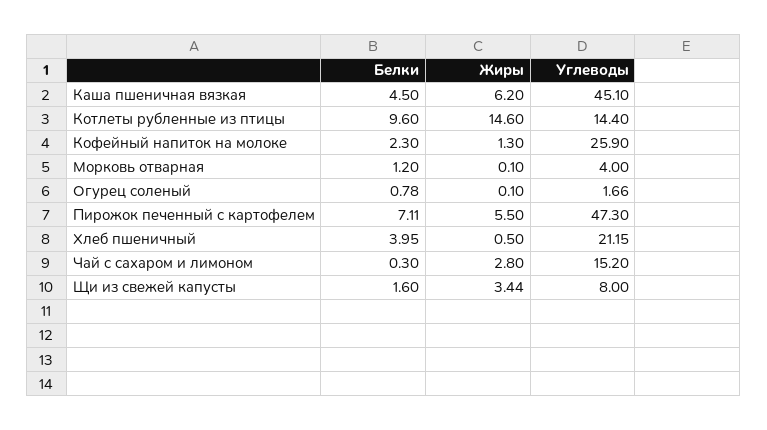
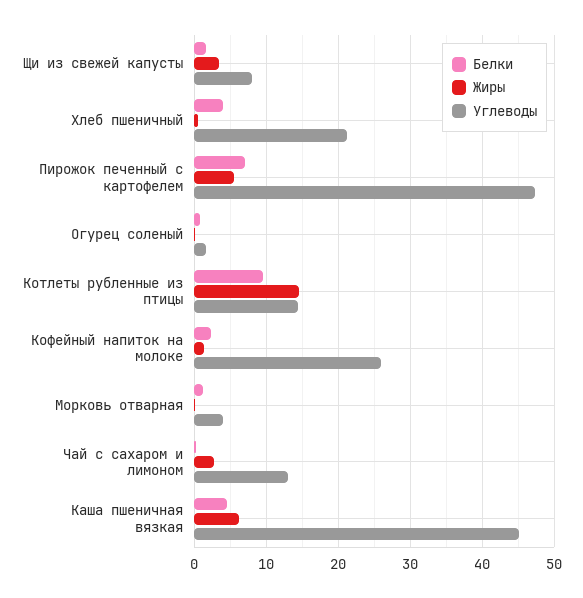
  {
    "Белки": {
      "Каша пшеничная вязкая": 4.5,
      "Котлеты рубленные из птицы": 9.6,
      "Кофейный напиток на молоке": 2.3,
      "Морковь отварная": 1.2,
      "Огурец соленый": 0.78,
      "Пирожок печенный с картофелем": 7.11,
      "Хлеб пшеничный": 3.95,
      "Чай с сахаром и лимоном": 0.3,
      "Щи из свежей капусты": 1.6
    },
    "Жиры": {
      "Каша пшеничная вязкая": 6.2,
      "Котлеты рубленные из птицы": 14.6,
      "Кофейный напиток на молоке": 1.3,
      "Морковь отварная": 0.1,
      "Огурец соленый": 0.1,
      "Пирожок печенный с картофелем": 5.5,
      "Хлеб пшеничный": 0.5,
      "Чай с сахаром и лимоном": 2.8,
      "Щи из свежей капусты": 3.44
    },
    "Углеводы": {
      "Каша пшеничная вязкая": 45.1,
      "Котлеты рубленные из птицы": 14.4,
      "Кофейный напиток на молоке": 25.9,
      "Морковь отварная": 4,
      "Огурец соленый": 1.66,
      "Пирожок печенный с картофелем": 47.3,
      "Хлеб пшеничный": 21.15,
-     "Чай с сахаром и лимоном": 15.2,
+     "Чай с сахаром и лимоном": 13,
      "Щи из свежей капусты": 8
    }
  }

